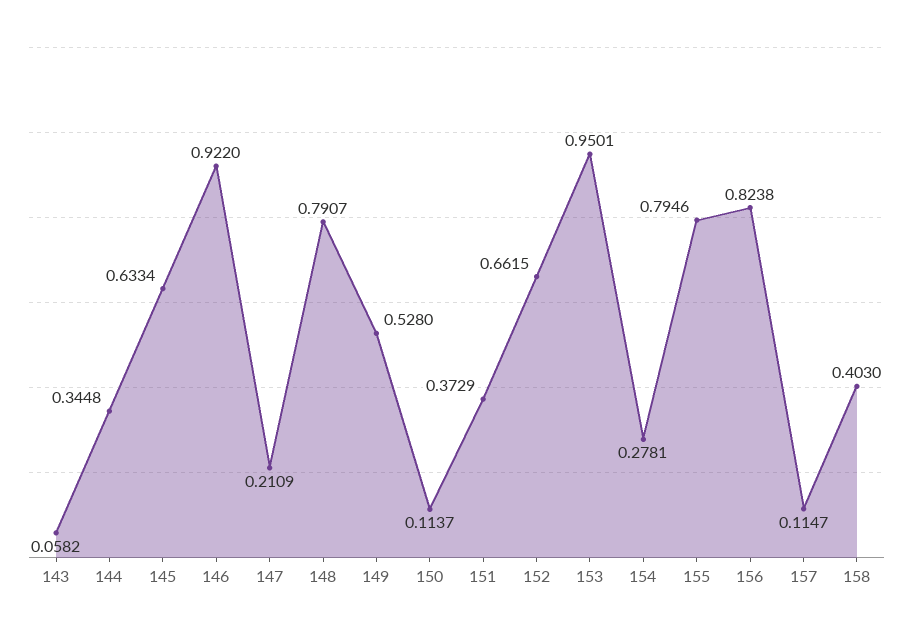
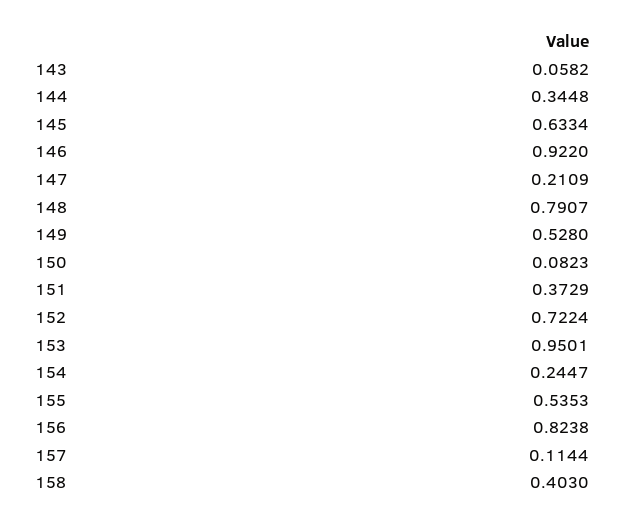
  {
    "143": 0.0582,
    "144": 0.3448,
    "145": 0.6334,
    "146": 0.922,
    "147": 0.2109,
    "148": 0.7907,
    "149": 0.528,
-   "150": 0.1137,
+   "150": 0.0823,
    "151": 0.3729,
-   "152": 0.6615,
+   "152": 0.7224,
    "153": 0.9501,
-   "154": 0.2781,
+   "154": 0.2447,
-   "155": 0.7946,
+   "155": 0.5353,
    "156": 0.8238,
-   "157": 0.1147,
+   "157": 0.1144,
    "158": 0.403
  }

